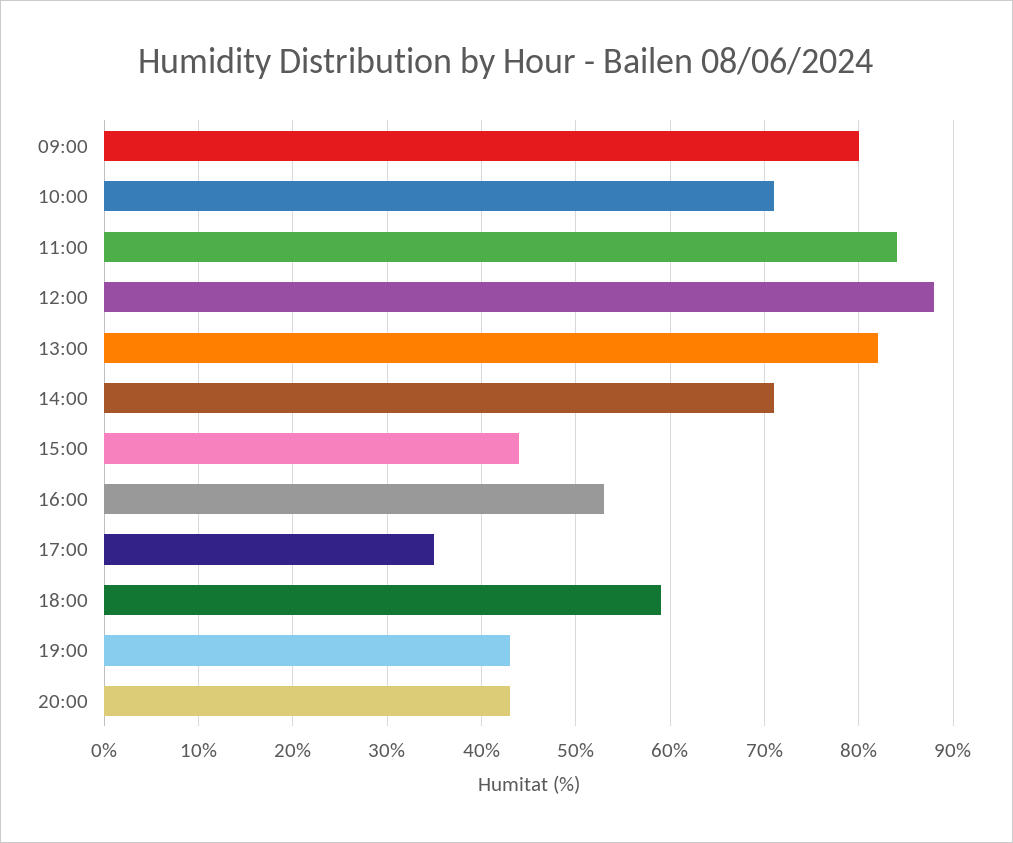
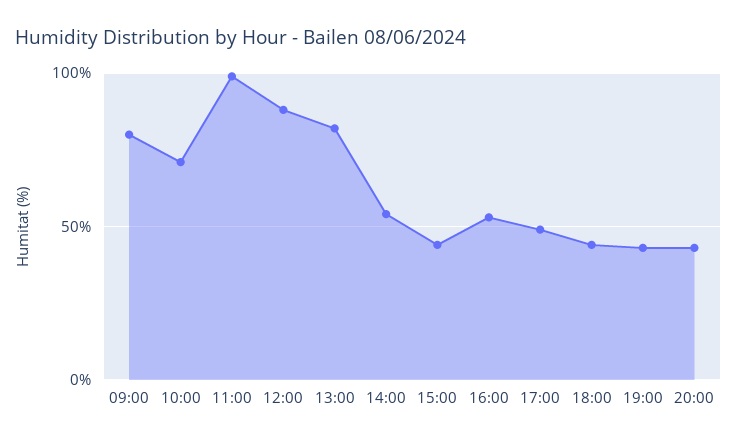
  {
    "09:00": 80,
    "10:00": 71,
-   "11:00": 84,
+   "11:00": 100,
    "12:00": 88,
    "13:00": 82,
-   "14:00": 71,
+   "14:00": 55,
    "15:00": 44,
    "16:00": 53,
-   "17:00": 35,
+   "17:00": 50,
-   "18:00": 59,
+   "18:00": 45,
    "19:00": 43,
    "20:00": 43
  }

